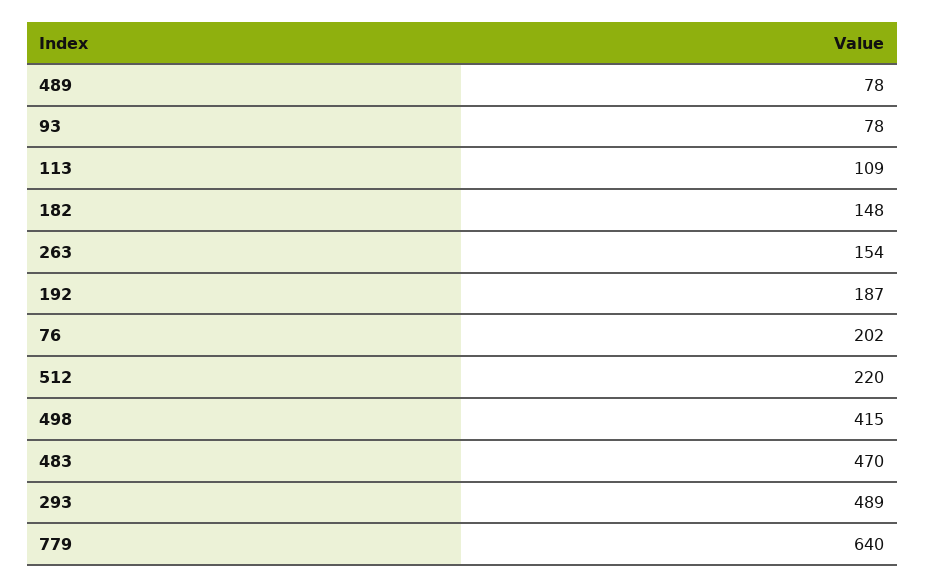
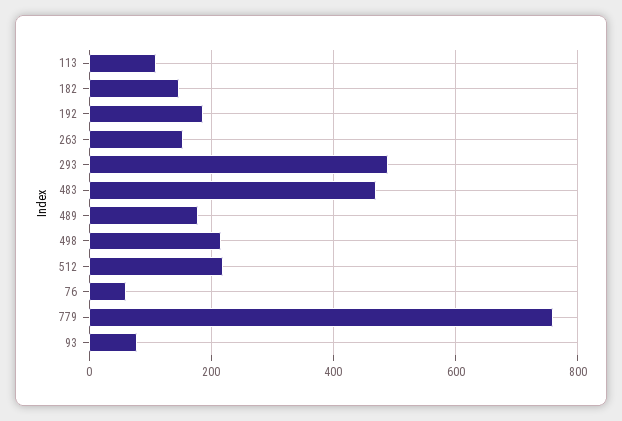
  {
-   "489": 78,
+   "489": 180,
    "93": 78,
    "113": 109,
    "182": 148,
    "263": 154,
    "192": 187,
-   "76": 202,
+   "76": 60,
    "512": 220,
-   "498": 415,
+   "498": 220,
    "483": 470,
    "293": 489,
-   "779": 640
+   "779": 760
  }

